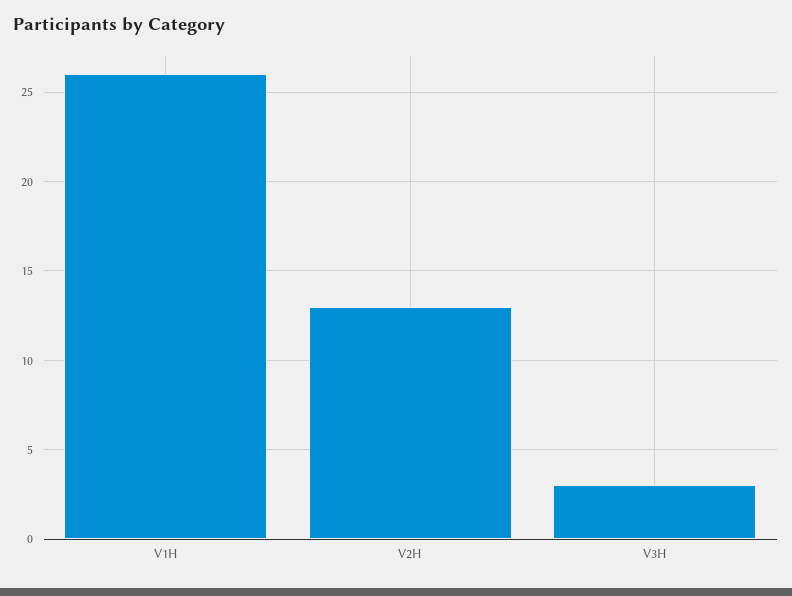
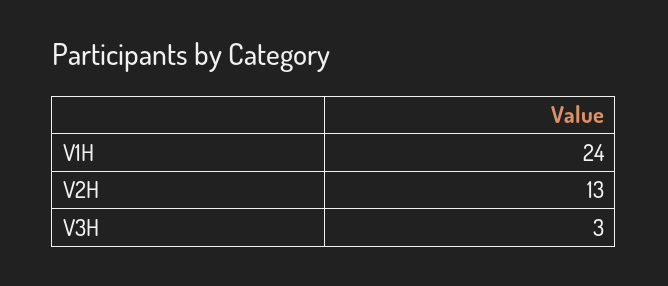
  {
-   "V1H": 26,
+   "V1H": 24,
    "V2H": 13,
    "V3H": 3
  }

